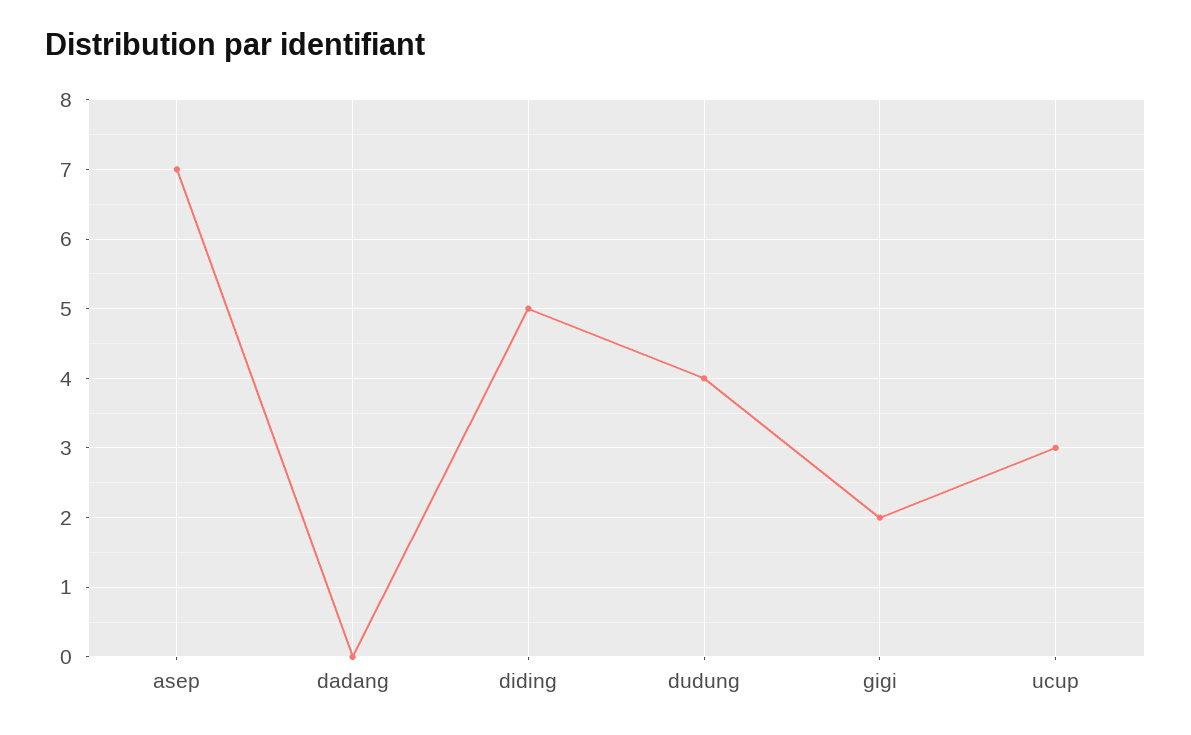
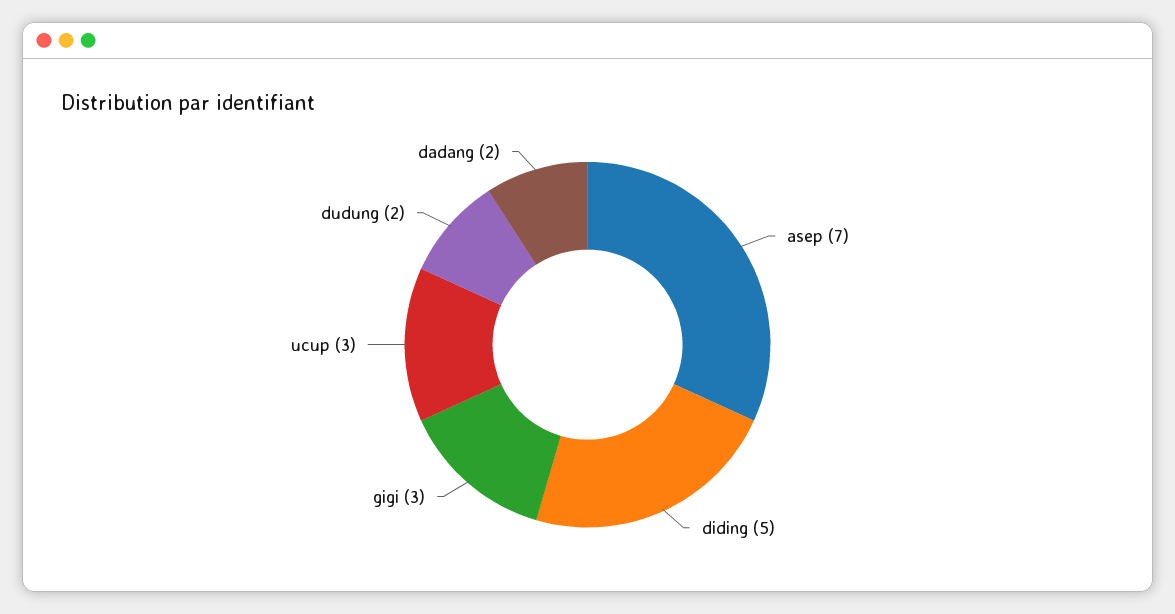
  {
    "asep": 7,
-   "dadang": 0,
+   "dadang": 2,
    "diding": 5,
-   "dudung": 4,
+   "dudung": 2,
-   "gigi": 2,
+   "gigi": 3,
    "ucup": 3
  }

